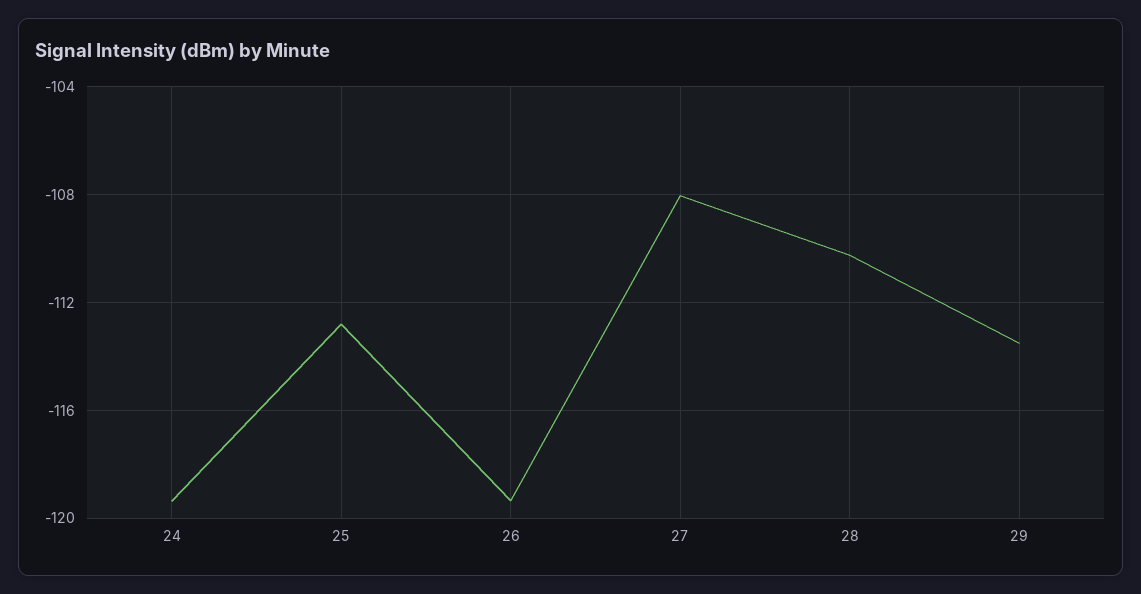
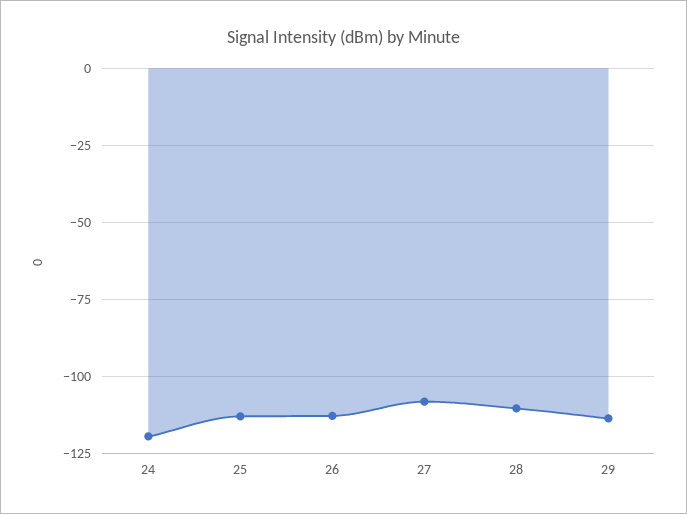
  {
    "24": -119.5,
    "25": -113,
-   "26": -119.5,
+   "26": -112.5,
    "27": -108,
    "28": -110,
    "29": -113.5
  }

